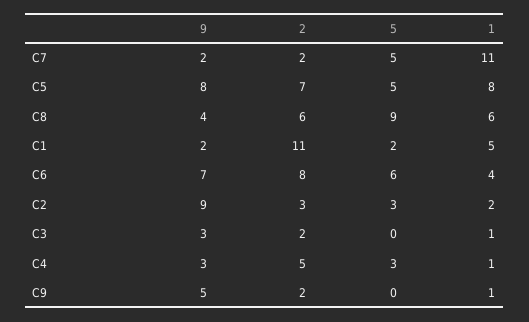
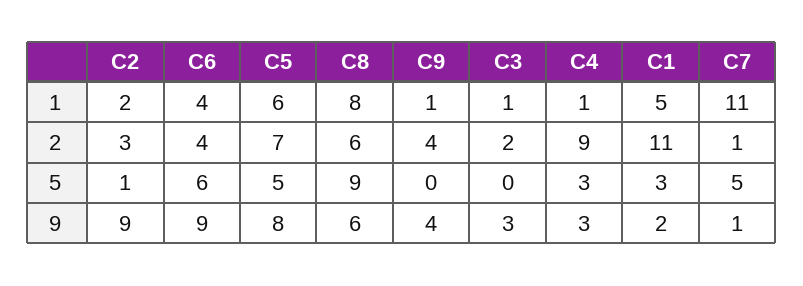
  {
    "9": {
-     "C7": 2,
+     "C7": 1,
      "C5": 8,
-     "C8": 4,
+     "C8": 6,
      "C1": 2,
-     "C6": 7,
+     "C6": 9,
      "C2": 9,
      "C3": 3,
      "C4": 3,
-     "C9": 5
+     "C9": 4
    },
    "2": {
-     "C7": 2,
+     "C7": 1,
      "C5": 7,
      "C8": 6,
      "C1": 11,
-     "C6": 8,
+     "C6": 4,
      "C2": 3,
      "C3": 2,
-     "C4": 5,
+     "C4": 9,
-     "C9": 2
+     "C9": 4
    },
    "5": {
      "C7": 5,
      "C5": 5,
      "C8": 9,
-     "C1": 2,
+     "C1": 3,
      "C6": 6,
-     "C2": 3,
+     "C2": 1,
      "C3": 0,
      "C4": 3,
      "C9": 0
    },
    "1": {
      "C7": 11,
-     "C5": 8,
+     "C5": 6,
-     "C8": 6,
+     "C8": 8,
      "C1": 5,
      "C6": 4,
      "C2": 2,
      "C3": 1,
      "C4": 1,
      "C9": 1
    }
  }

